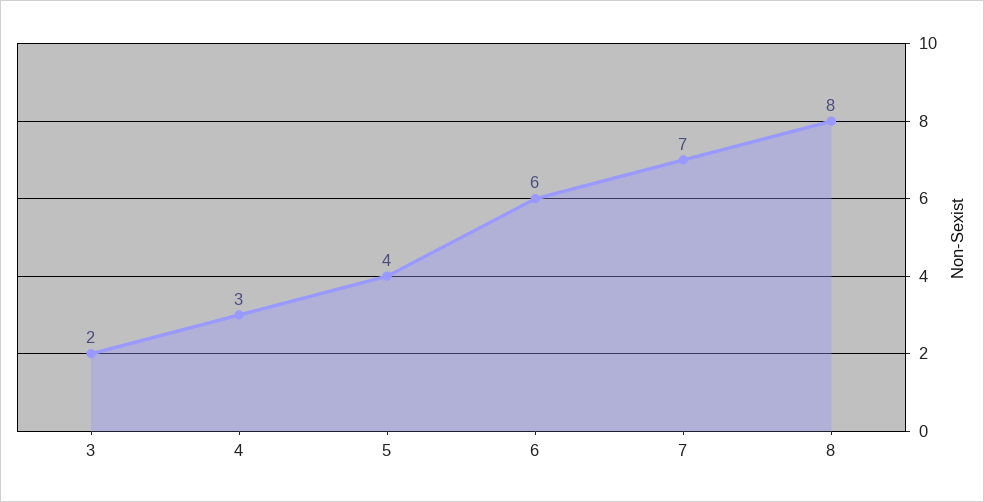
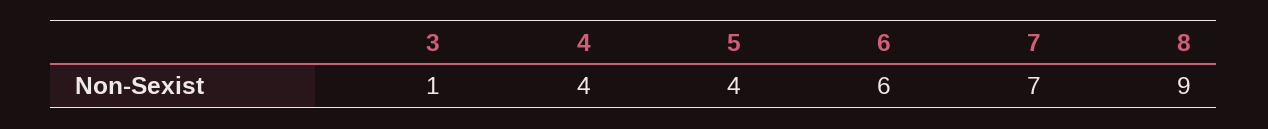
  {
-   "3": 2,
+   "3": 1,
-   "4": 3,
+   "4": 4,
    "5": 4,
    "6": 6,
    "7": 7,
-   "8": 8
+   "8": 9
  }

